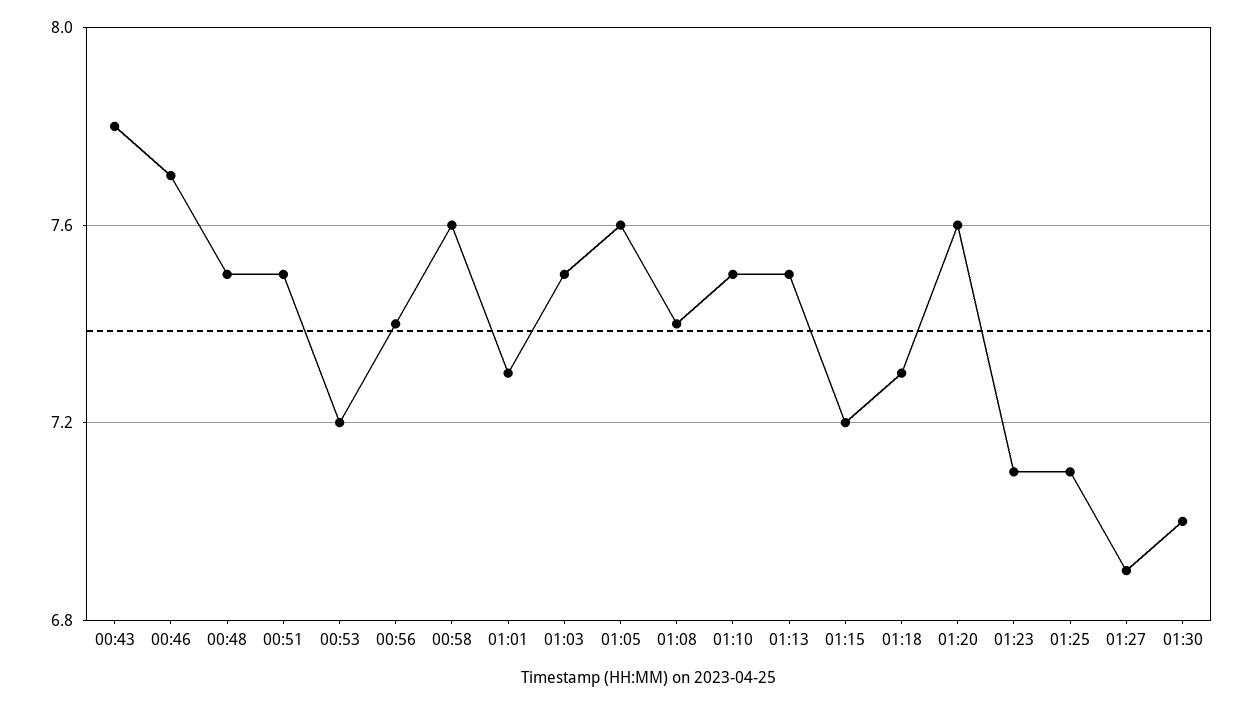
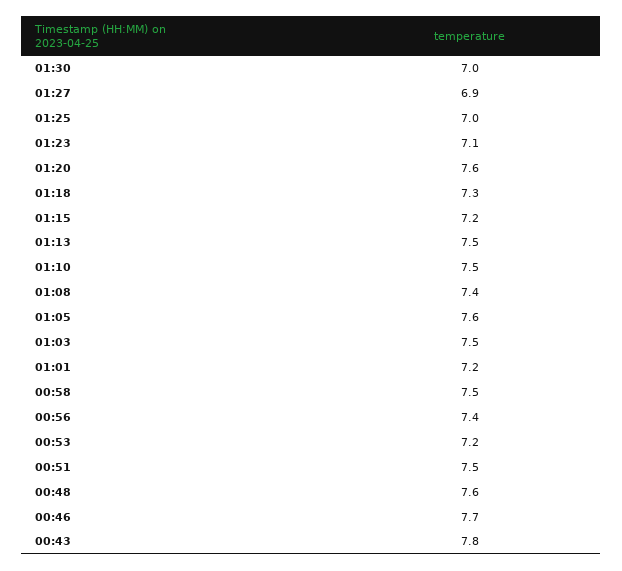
  {
    "00:43": 7.8,
    "00:46": 7.7,
-   "00:48": 7.5,
+   "00:48": 7.6,
    "00:51": 7.5,
    "00:53": 7.2,
    "00:56": 7.4,
-   "00:58": 7.6,
+   "00:58": 7.5,
-   "01:01": 7.3,
+   "01:01": 7.2,
    "01:03": 7.5,
    "01:05": 7.6,
    "01:08": 7.4,
    "01:10": 7.5,
    "01:13": 7.5,
    "01:15": 7.2,
    "01:18": 7.3,
    "01:20": 7.6,
    "01:23": 7.1,
-   "01:25": 7.1,
+   "01:25": 7,
    "01:27": 6.9,
    "01:30": 7
  }

